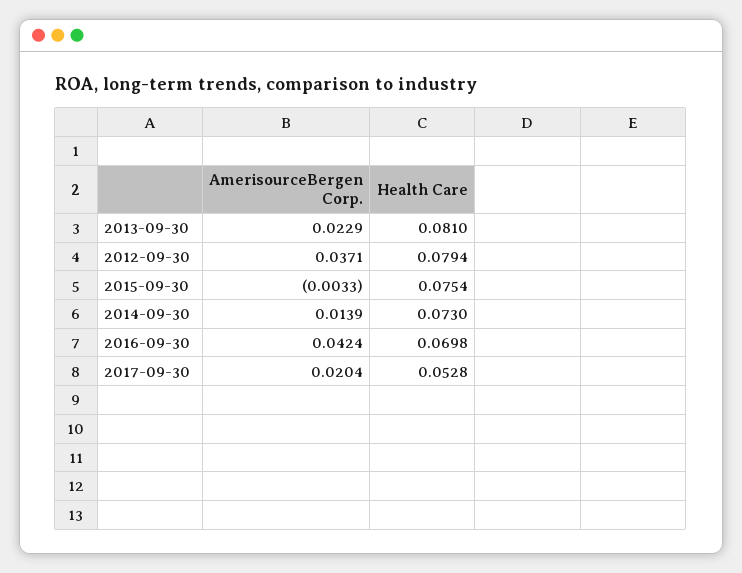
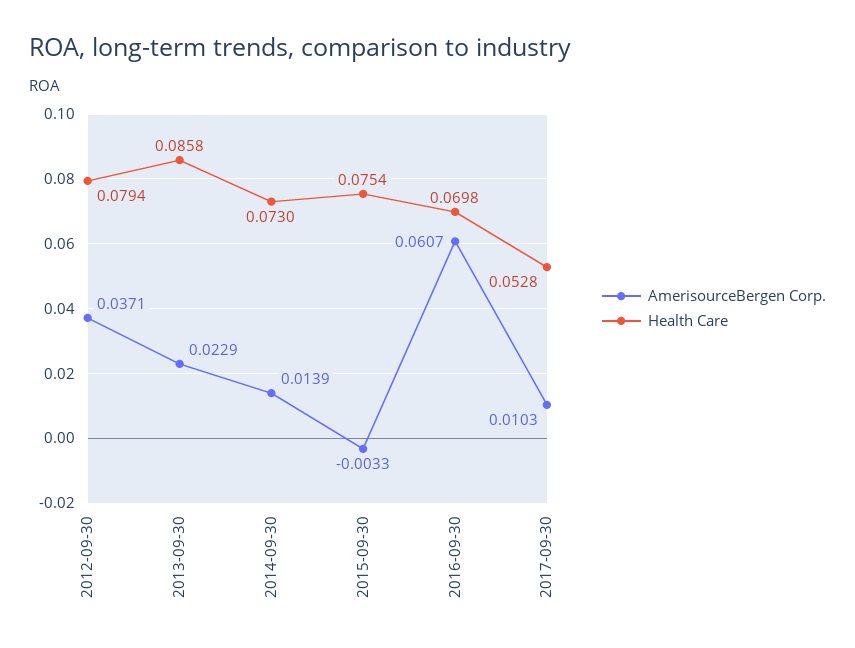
  {
    "AmerisourceBergen Corp.": {
      "2013-09-30": 0.0229,
      "2012-09-30": 0.0371,
      "2015-09-30": -0.0033,
      "2014-09-30": 0.0139,
-     "2016-09-30": 0.0424,
+     "2016-09-30": 0.0607,
-     "2017-09-30": 0.0204
+     "2017-09-30": 0.0103
    },
    "Health Care": {
-     "2013-09-30": 0.081,
+     "2013-09-30": 0.0858,
      "2012-09-30": 0.0794,
      "2015-09-30": 0.0754,
      "2014-09-30": 0.073,
      "2016-09-30": 0.0698,
      "2017-09-30": 0.0528
    }
  }

